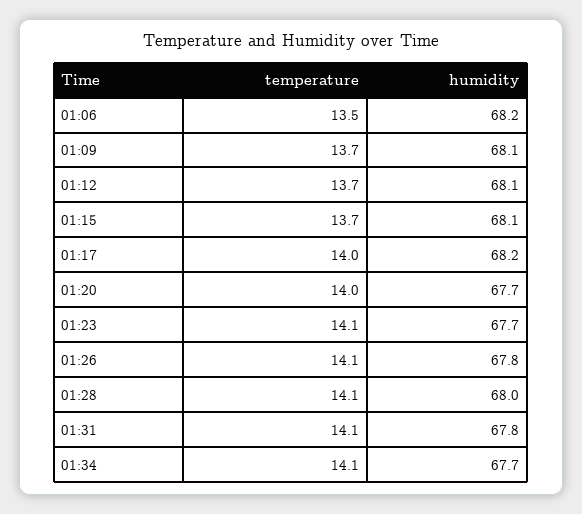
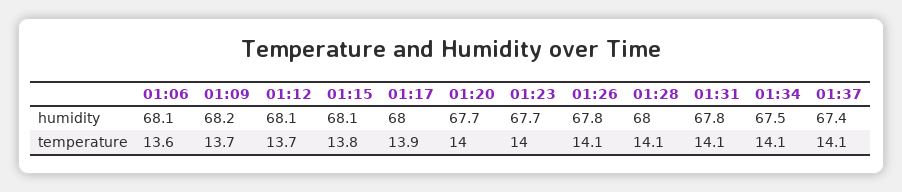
  {
    "temperature": {
-     "01:06": 13.5,
+     "01:06": 13.6,
      "01:09": 13.7,
      "01:12": 13.7,
-     "01:15": 13.7,
+     "01:15": 13.8,
-     "01:17": 14,
+     "01:17": 13.9,
      "01:20": 14,
-     "01:23": 14.1,
+     "01:23": 14,
      "01:26": 14.1,
      "01:28": 14.1,
      "01:31": 14.1,
-     "01:34": 14.1
+     "01:34": 14.1,
+     "01:37": 14.1
    },
    "humidity": {
-     "01:06": 68.2,
+     "01:06": 68.1,
-     "01:09": 68.1,
+     "01:09": 68.2,
      "01:12": 68.1,
      "01:15": 68.1,
-     "01:17": 68.2,
+     "01:17": 68,
      "01:20": 67.7,
      "01:23": 67.7,
      "01:26": 67.8,
      "01:28": 68,
      "01:31": 67.8,
-     "01:34": 67.7
+     "01:34": 67.5,
+     "01:37": 67.4
    }
  }

